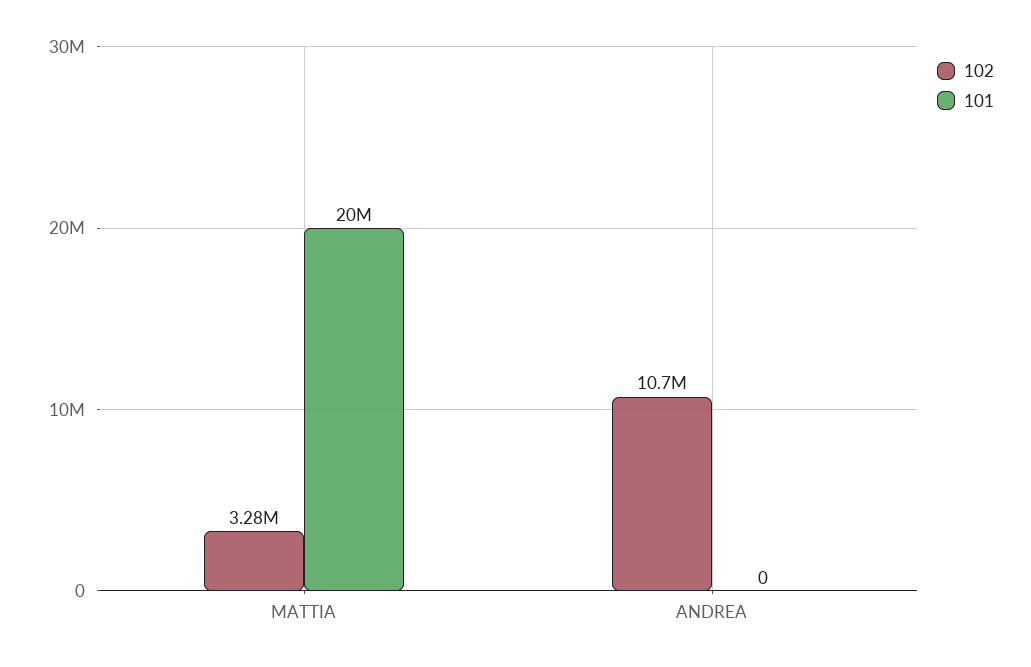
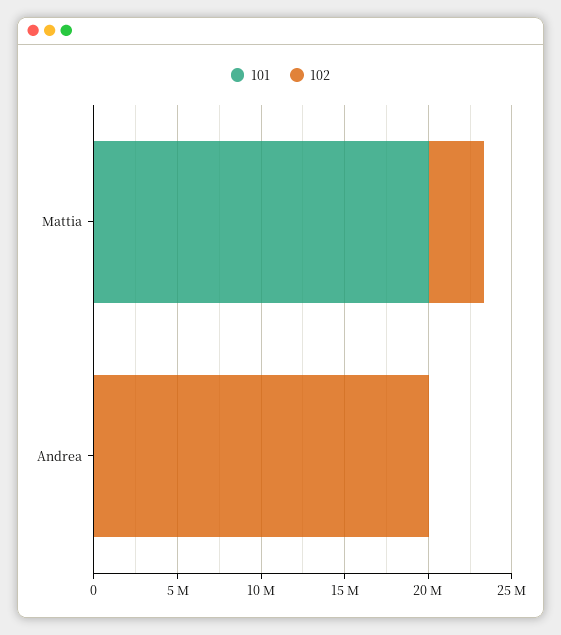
  {
    "102": {
      "MATTIA": 3280000,
-     "ANDREA": 10700000
+     "ANDREA": 20000000
    },
    "101": {
      "MATTIA": 20000000,
      "ANDREA": 0
    }
  }

